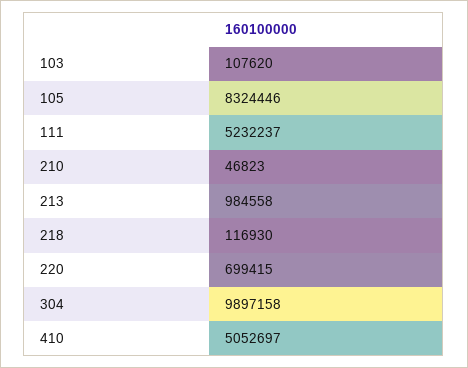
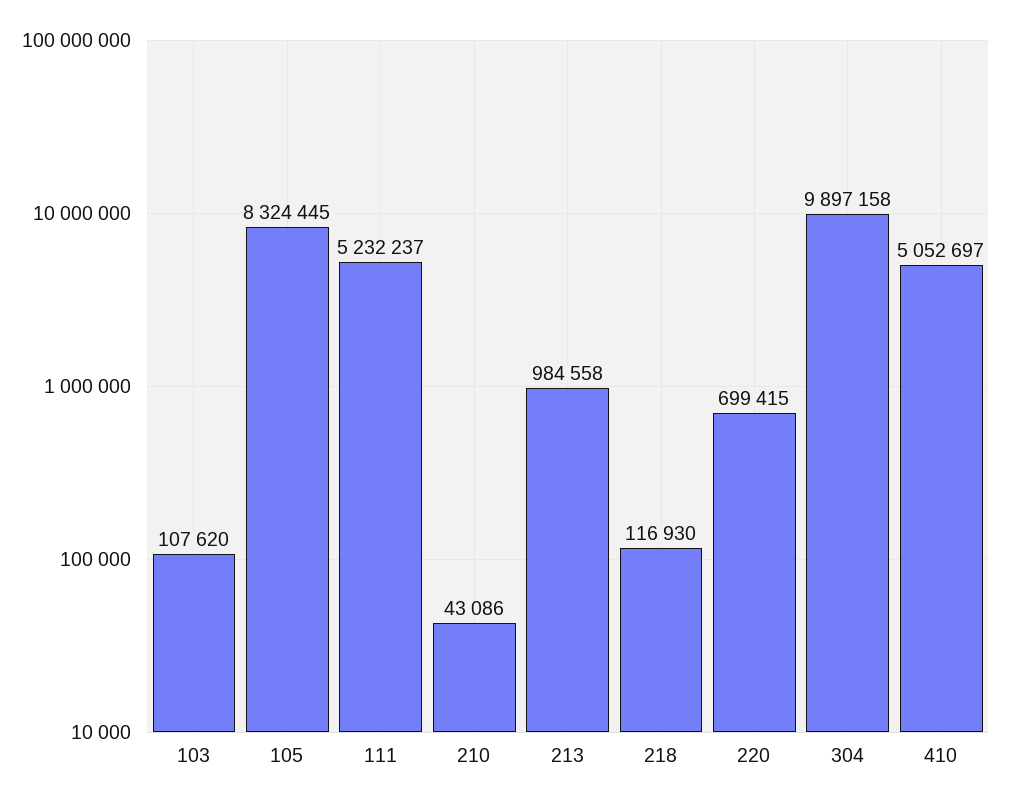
  {
    "103": 107620,
-   "105": 8324446,
+   "105": 8324445,
    "111": 5232237,
-   "210": 46823,
+   "210": 43086,
    "213": 984558,
    "218": 116930,
    "220": 699415,
    "304": 9897158,
    "410": 5052697
  }

